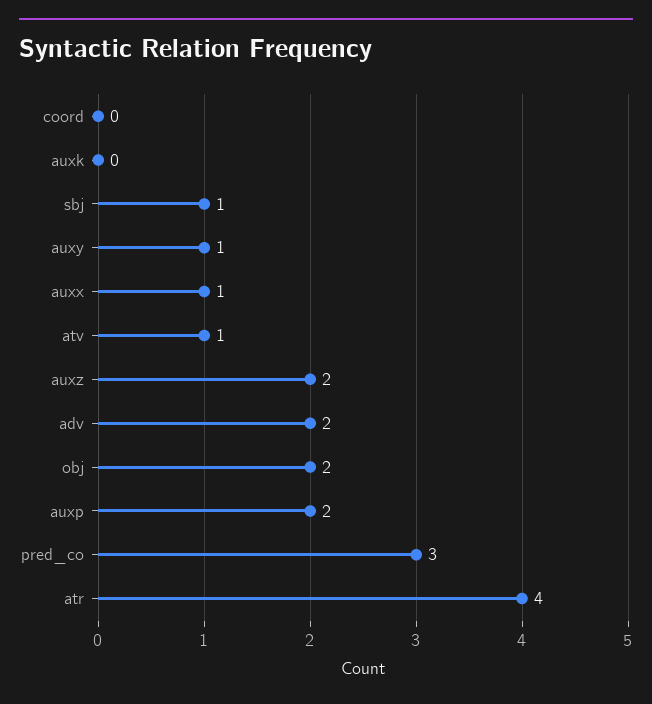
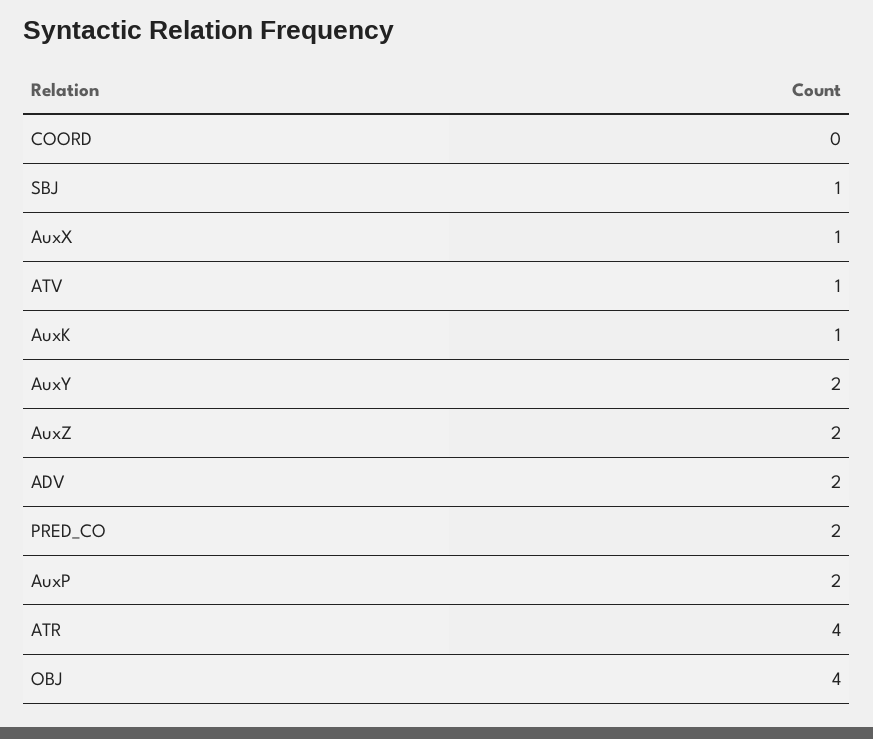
  {
    "coord": 0,
-   "auxk": 0,
+   "auxk": 1,
    "sbj": 1,
-   "auxy": 1,
+   "auxy": 2,
    "auxx": 1,
    "atv": 1,
    "auxz": 2,
    "adv": 2,
-   "obj": 2,
+   "obj": 4,
    "auxp": 2,
-   "pred_co": 3,
+   "pred_co": 2,
    "atr": 4
  }

